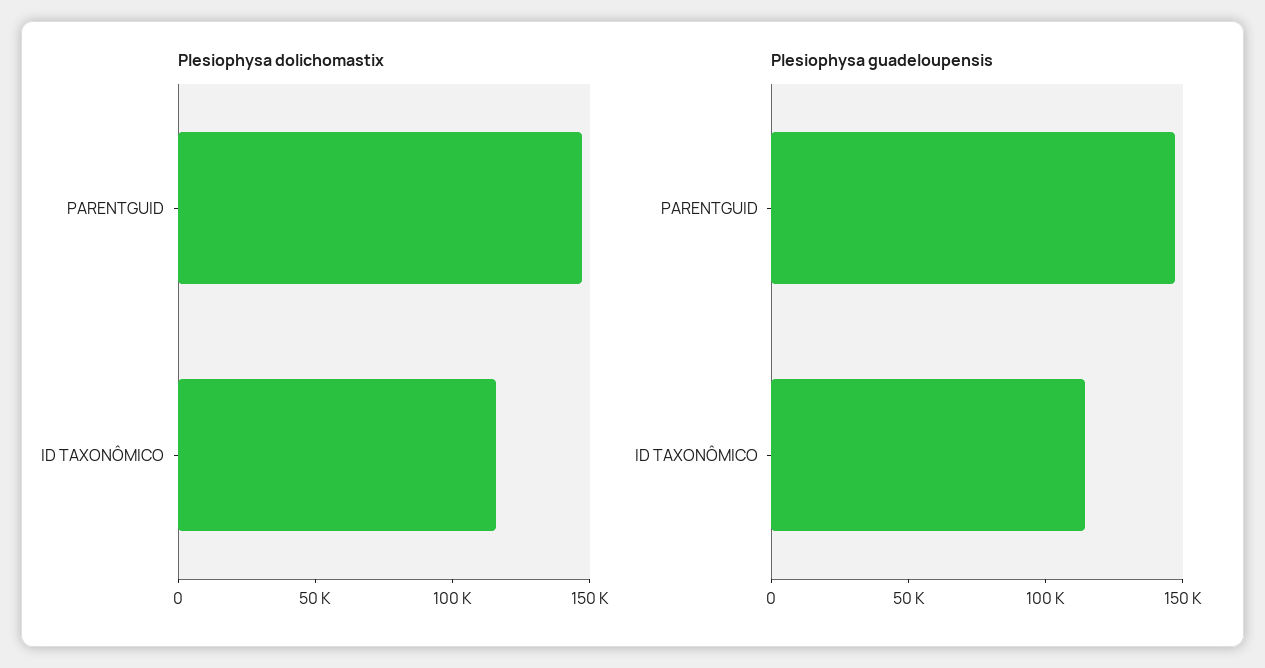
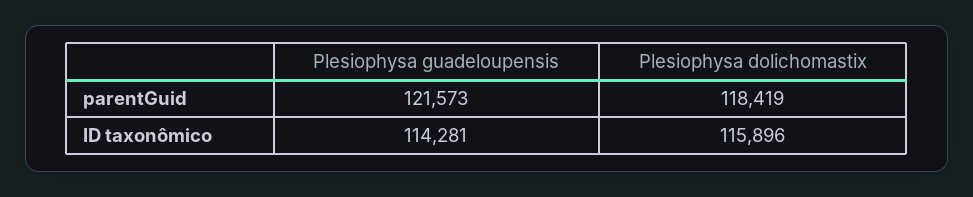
  {
    "Plesiophysa dolichomastix": {
-     "PARENTGUID": 150000,
+     "PARENTGUID": 118419,
      "ID TAXONÔMICO": 115896
    },
    "Plesiophysa guadeloupensis": {
-     "PARENTGUID": 150000,
+     "PARENTGUID": 121573,
      "ID TAXONÔMICO": 114281
    }
  }

